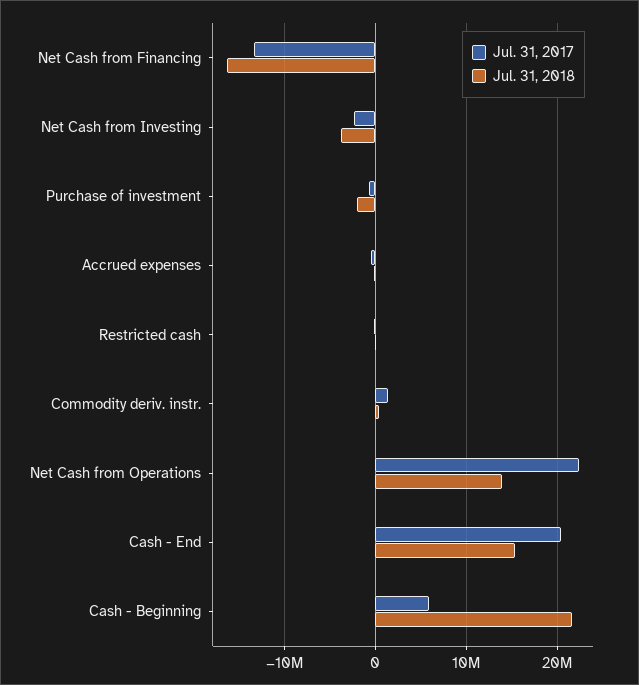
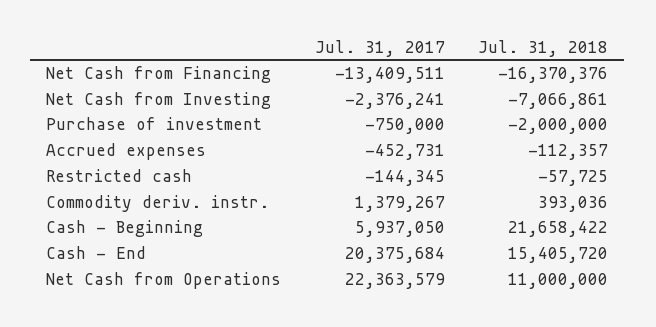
  {
    "Jul. 31, 2017": {
      "Net Cash from Financing": -13409511,
      "Net Cash from Investing": -2376241,
      "Purchase of investment": -750000,
      "Accrued expenses": -452731,
      "Restricted cash": -144345,
      "Commodity deriv. instr.": 1379267,
      "Net Cash from Operations": 22363579,
      "Cash - End": 20375684,
      "Cash - Beginning": 5937050
    },
    "Jul. 31, 2018": {
      "Net Cash from Financing": -16370376,
-     "Net Cash from Investing": -4000000,
+     "Net Cash from Investing": -7066861,
      "Purchase of investment": -2000000,
      "Accrued expenses": -112357,
      "Restricted cash": -57725,
      "Commodity deriv. instr.": 393036,
-     "Net Cash from Operations": 14000000,
+     "Net Cash from Operations": 11000000,
      "Cash - End": 15405720,
      "Cash - Beginning": 21658422
    }
  }

